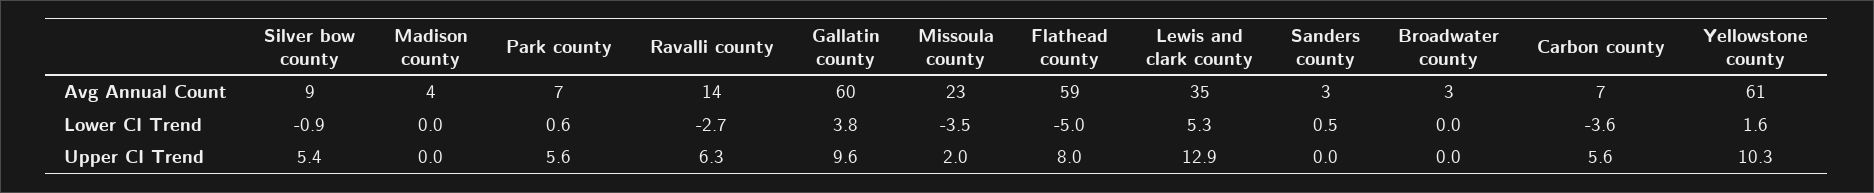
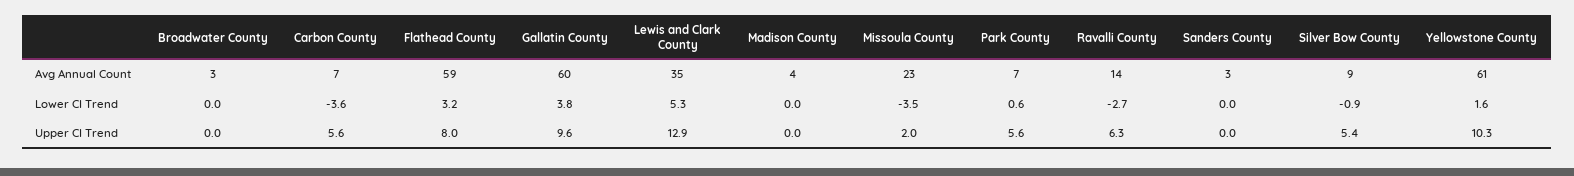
  {
    "Silver bow county": {
      "Avg Annual Count": 9,
      "Lower CI Trend": -0.9,
      "Upper CI Trend": 5.4
    },
    "Madison county": {
      "Avg Annual Count": 4,
      "Lower CI Trend": 0,
      "Upper CI Trend": 0
    },
    "Park county": {
      "Avg Annual Count": 7,
      "Lower CI Trend": 0.6,
      "Upper CI Trend": 5.6
    },
    "Ravalli county": {
      "Avg Annual Count": 14,
      "Lower CI Trend": -2.7,
      "Upper CI Trend": 6.3
    },
    "Gallatin county": {
      "Avg Annual Count": 60,
      "Lower CI Trend": 3.8,
      "Upper CI Trend": 9.6
    },
    "Missoula county": {
      "Avg Annual Count": 23,
      "Lower CI Trend": -3.5,
      "Upper CI Trend": 2
    },
    "Flathead county": {
      "Avg Annual Count": 59,
-     "Lower CI Trend": -5,
+     "Lower CI Trend": 3.2,
      "Upper CI Trend": 8
    },
    "Lewis and clark county": {
      "Avg Annual Count": 35,
      "Lower CI Trend": 5.3,
      "Upper CI Trend": 12.9
    },
    "Sanders county": {
      "Avg Annual Count": 3,
-     "Lower CI Trend": 0.5,
+     "Lower CI Trend": 0,
      "Upper CI Trend": 0
    },
    "Broadwater county": {
      "Avg Annual Count": 3,
      "Lower CI Trend": 0,
      "Upper CI Trend": 0
    },
    "Carbon county": {
      "Avg Annual Count": 7,
      "Lower CI Trend": -3.6,
      "Upper CI Trend": 5.6
    },
    "Yellowstone county": {
      "Avg Annual Count": 61,
      "Lower CI Trend": 1.6,
      "Upper CI Trend": 10.3
    }
  }

